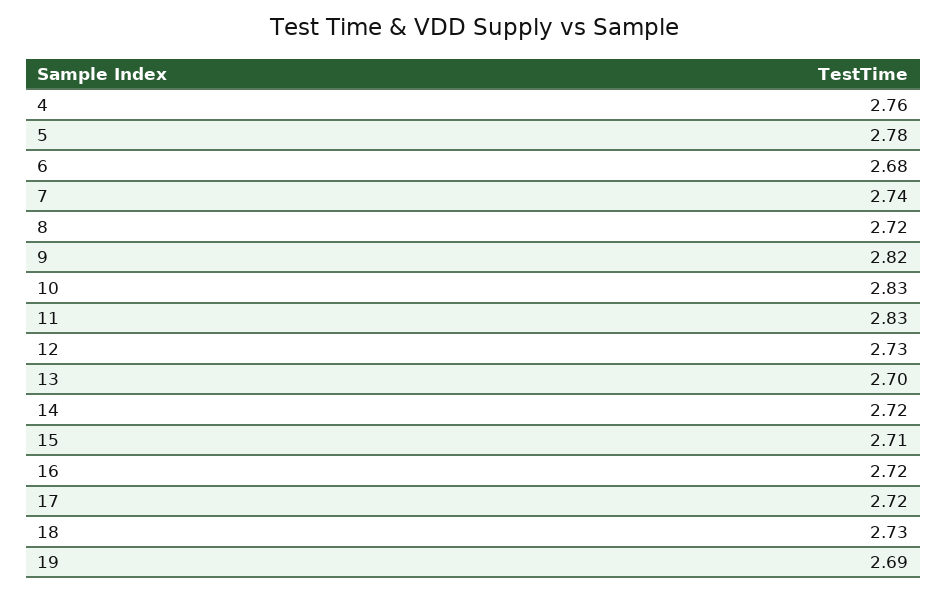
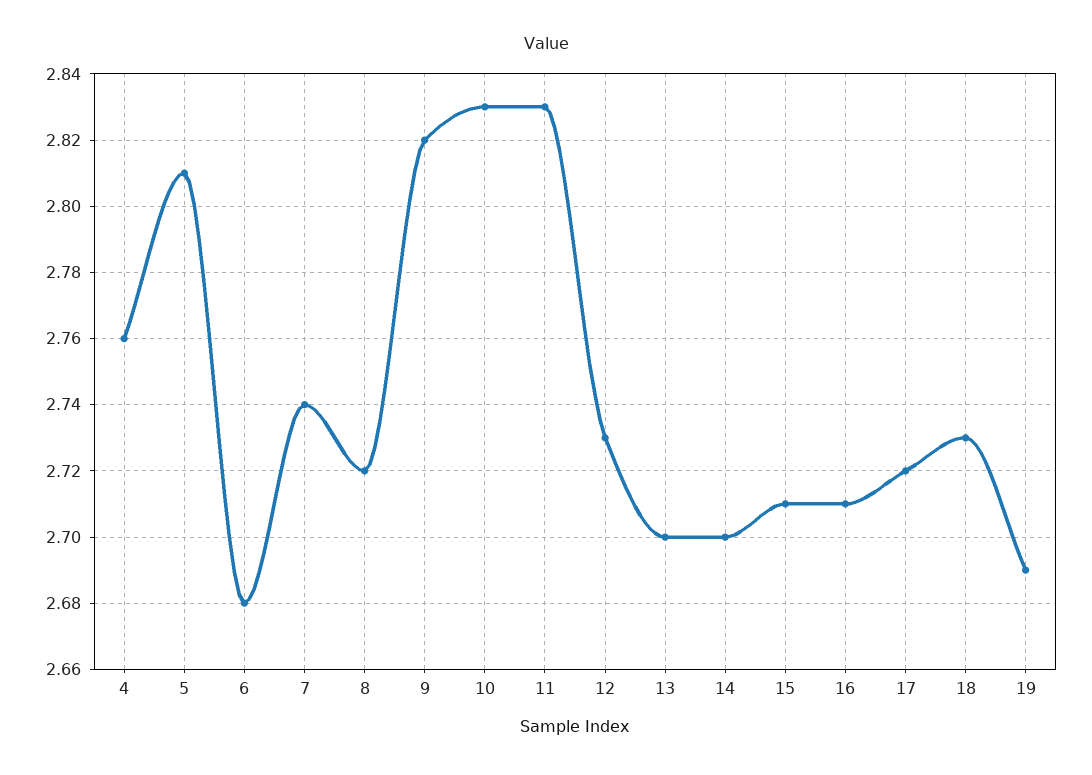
  {
    "4": 2.76,
-   "5": 2.78,
+   "5": 2.81,
    "6": 2.68,
    "7": 2.74,
    "8": 2.72,
    "9": 2.82,
    "10": 2.83,
    "11": 2.83,
    "12": 2.73,
    "13": 2.7,
-   "14": 2.72,
+   "14": 2.7,
    "15": 2.71,
-   "16": 2.72,
+   "16": 2.71,
    "17": 2.72,
    "18": 2.73,
    "19": 2.69
  }

